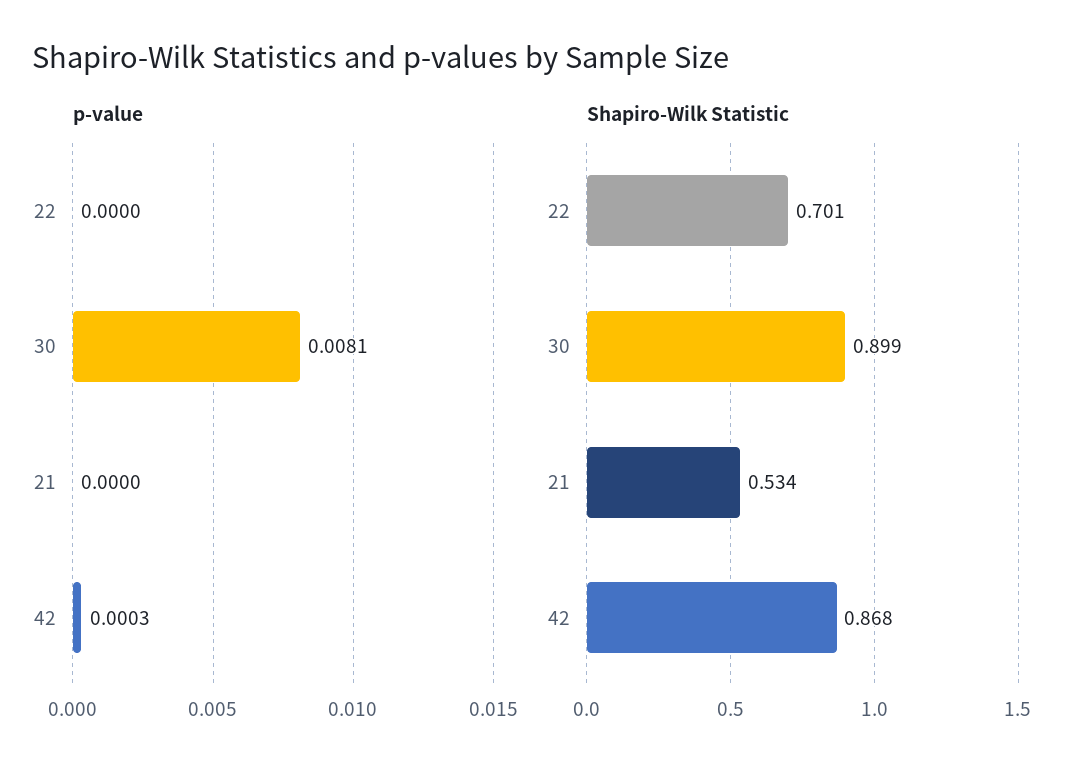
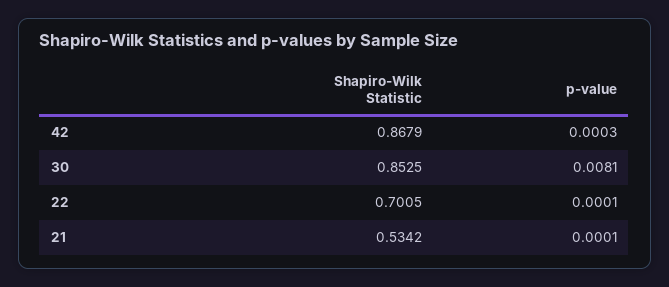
  {
    "p-value": {
-     "22": 0,
+     "22": 0.0001,
      "30": 0.0081,
-     "21": 0,
+     "21": 0.0001,
      "42": 0.0003
    },
    "Shapiro-Wilk Statistic": {
      "22": 0.7005,
-     "30": 0.899,
+     "30": 0.8525,
      "21": 0.5342,
      "42": 0.8679
    }
  }

